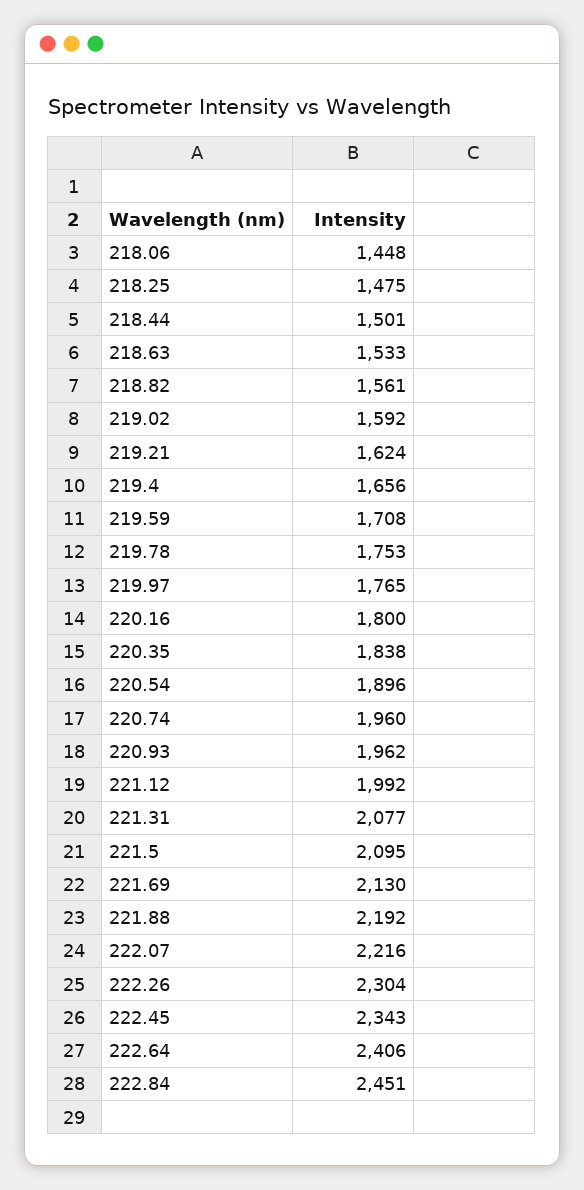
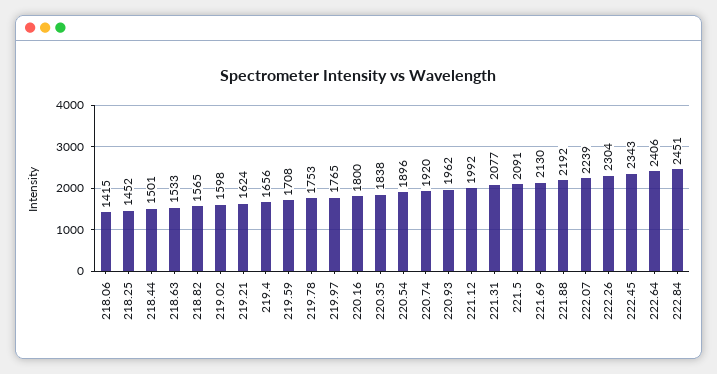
  {
-   "218.06": 1448,
+   "218.06": 1415,
-   "218.25": 1475,
+   "218.25": 1452,
    "218.44": 1501,
    "218.63": 1533,
-   "218.82": 1561,
+   "218.82": 1565,
-   "219.02": 1592,
+   "219.02": 1598,
    "219.21": 1624,
    "219.4": 1656,
    "219.59": 1708,
    "219.78": 1753,
    "219.97": 1765,
    "220.16": 1800,
    "220.35": 1838,
    "220.54": 1896,
-   "220.74": 1960,
+   "220.74": 1920,
    "220.93": 1962,
    "221.12": 1992,
    "221.31": 2077,
-   "221.5": 2095,
+   "221.5": 2091,
    "221.69": 2130,
    "221.88": 2192,
-   "222.07": 2216,
+   "222.07": 2239,
    "222.26": 2304,
    "222.45": 2343,
    "222.64": 2406,
    "222.84": 2451
  }

